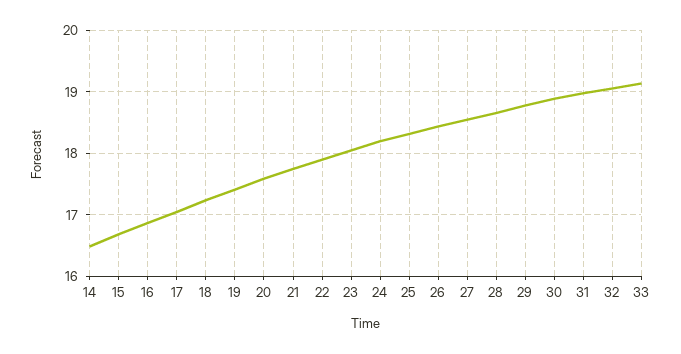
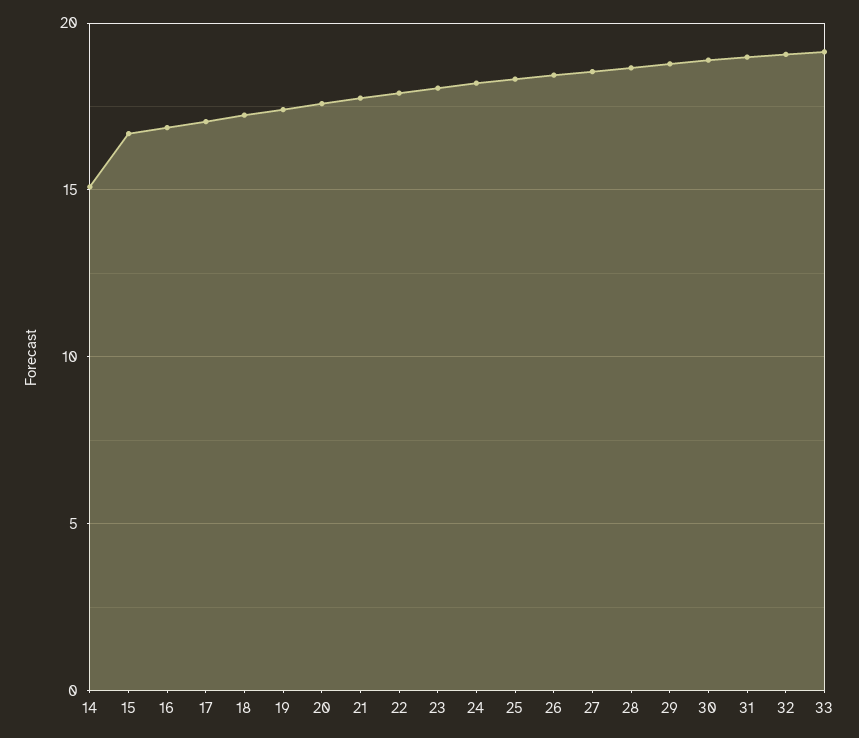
  {
-   "14": 16.5,
+   "14": 15,
    "15": 16.7,
    "16": 16.9,
    "17": 17.1,
    "18": 17.2,
    "19": 17.4,
    "20": 17.6,
    "21": 17.8,
    "22": 17.9,
    "23": 18.1,
    "24": 18.2,
    "25": 18.3,
    "26": 18.4,
    "27": 18.6,
    "28": 18.7,
    "29": 18.8,
    "30": 18.9,
    "31": 19,
    "32": 19.1,
    "33": 19.1
  }

